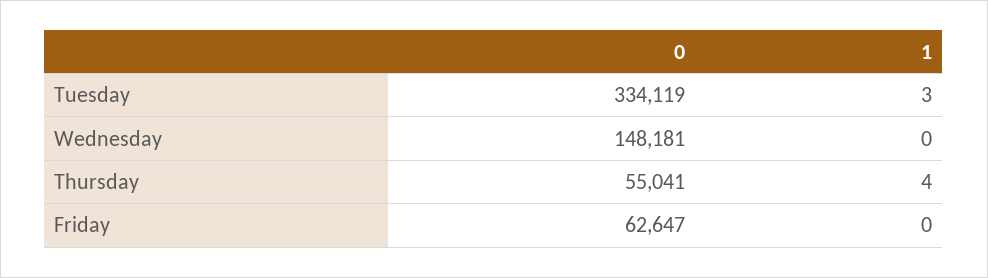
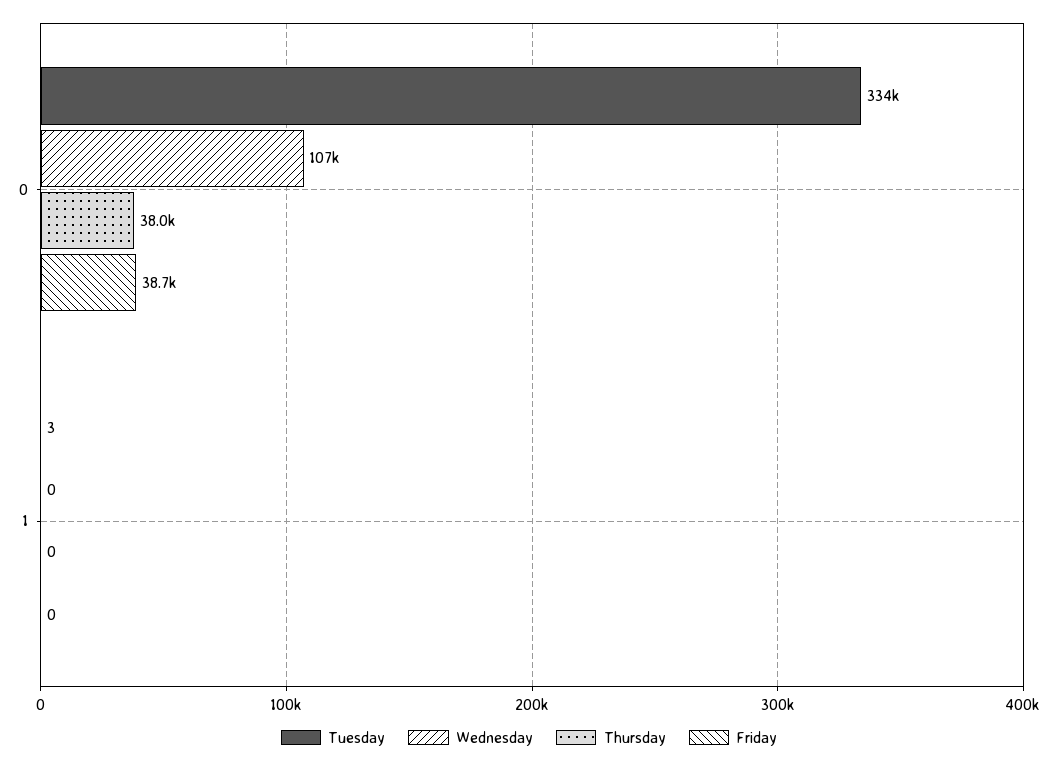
  {
    "Tuesday": {
      "0": 334119,
      "1": 3
    },
    "Wednesday": {
-     "0": 148181,
+     "0": 107000,
      "1": 0
    },
    "Thursday": {
-     "0": 55041,
+     "0": 38000,
-     "1": 4
+     "1": 0
    },
    "Friday": {
-     "0": 62647,
+     "0": 38700,
      "1": 0
    }
  }

